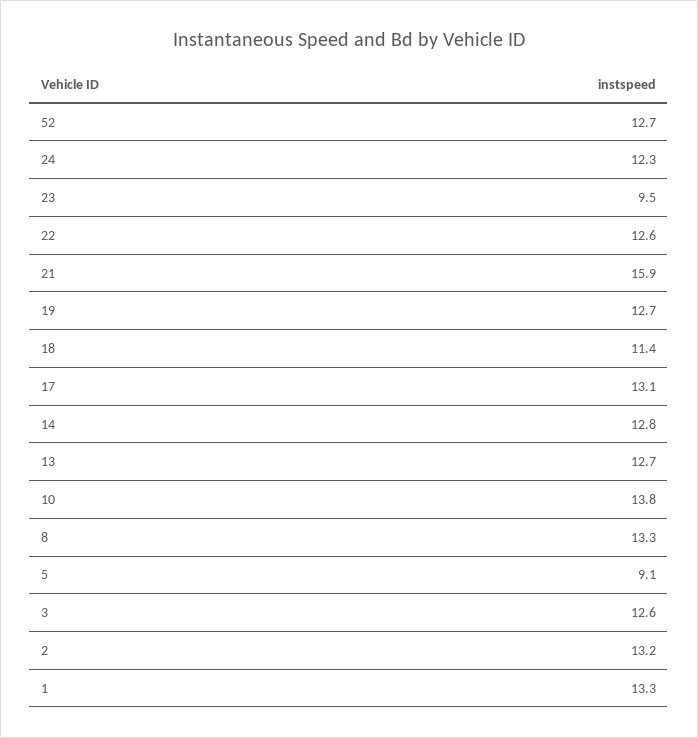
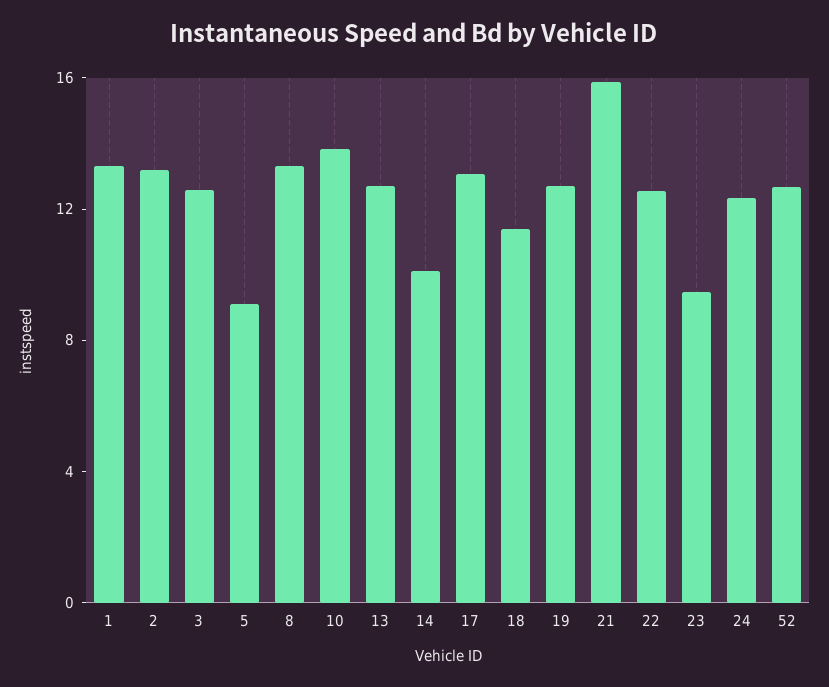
  {
    "52": 12.7,
    "24": 12.3,
    "23": 9.5,
    "22": 12.6,
    "21": 15.9,
    "19": 12.7,
    "18": 11.4,
    "17": 13.1,
-   "14": 12.8,
+   "14": 10,
    "13": 12.7,
    "10": 13.8,
    "8": 13.3,
    "5": 9.1,
    "3": 12.6,
    "2": 13.2,
    "1": 13.3
  }

